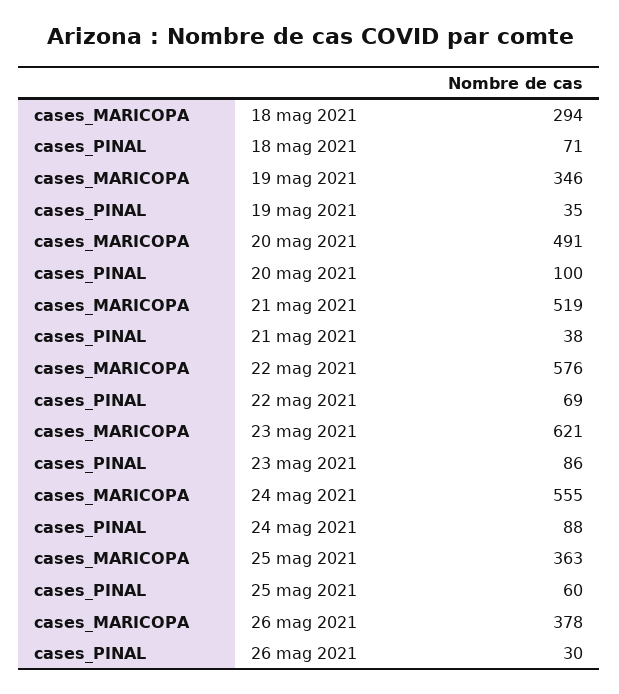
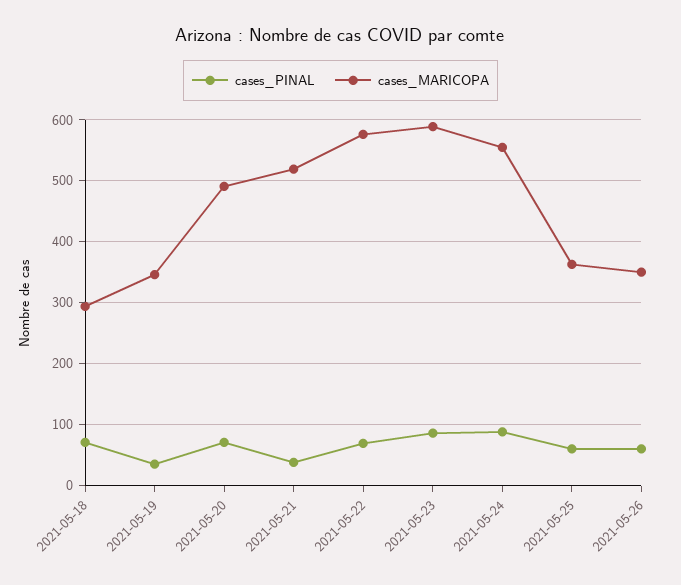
  {
    "cases_MARICOPA": {
      "18 mag 2021": 294,
      "19 mag 2021": 346,
      "20 mag 2021": 491,
      "21 mag 2021": 519,
      "22 mag 2021": 576,
-     "23 mag 2021": 621,
+     "23 mag 2021": 590,
      "24 mag 2021": 555,
      "25 mag 2021": 363,
-     "26 mag 2021": 378
+     "26 mag 2021": 350
    },
    "cases_PINAL": {
      "18 mag 2021": 71,
      "19 mag 2021": 35,
-     "20 mag 2021": 100,
+     "20 mag 2021": 70,
      "21 mag 2021": 38,
      "22 mag 2021": 69,
      "23 mag 2021": 86,
      "24 mag 2021": 88,
      "25 mag 2021": 60,
-     "26 mag 2021": 30
+     "26 mag 2021": 60
    }
  }

